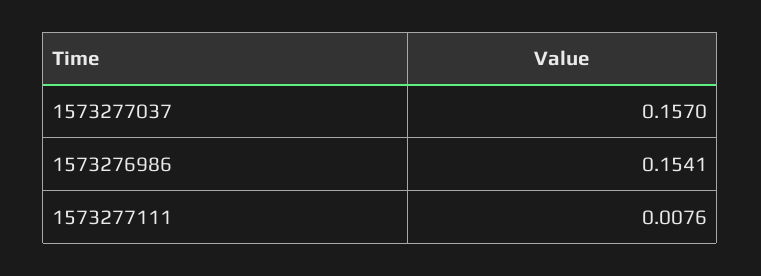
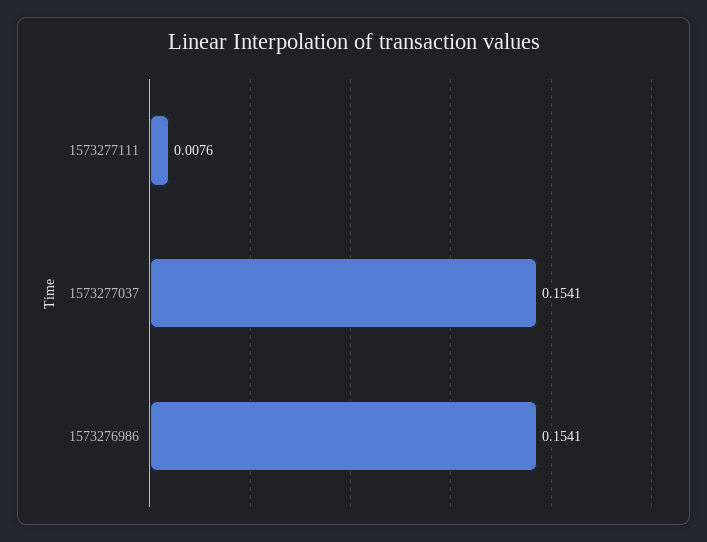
  {
-   "1573277037": 0.157,
+   "1573277037": 0.1541,
    "1573276986": 0.1541,
    "1573277111": 0.0076
  }

